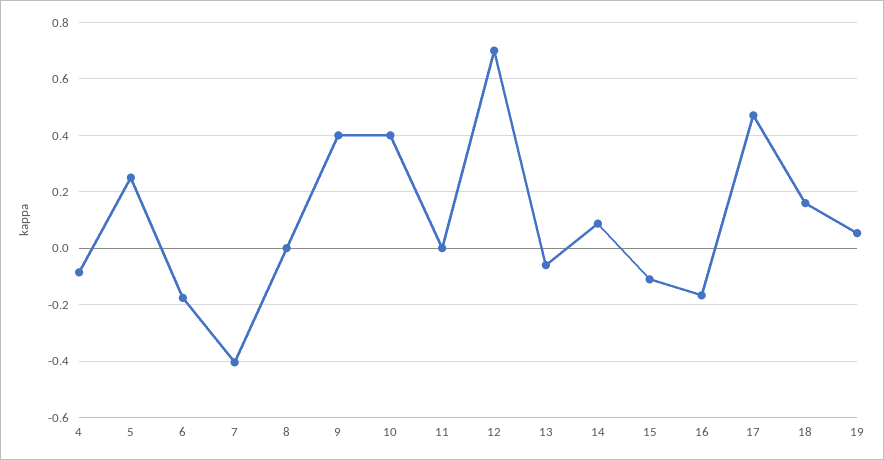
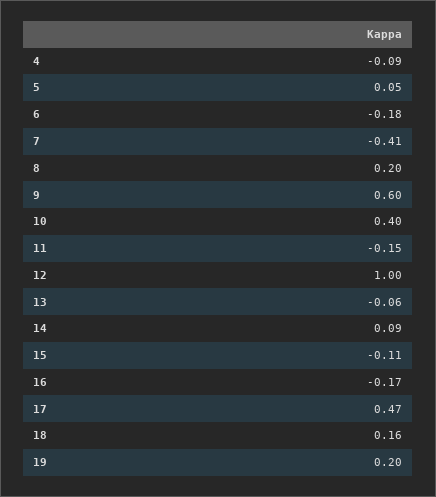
  {
    "4": -0.09,
-   "5": 0.25,
+   "5": 0.05,
    "6": -0.18,
    "7": -0.41,
-   "8": 0,
+   "8": 0.2,
-   "9": 0.4,
+   "9": 0.6,
    "10": 0.4,
-   "11": 0,
+   "11": -0.15,
-   "12": 0.7,
+   "12": 1,
    "13": -0.06,
    "14": 0.09,
    "15": -0.11,
    "16": -0.17,
    "17": 0.47,
    "18": 0.16,
-   "19": 0.05
+   "19": 0.2
  }

